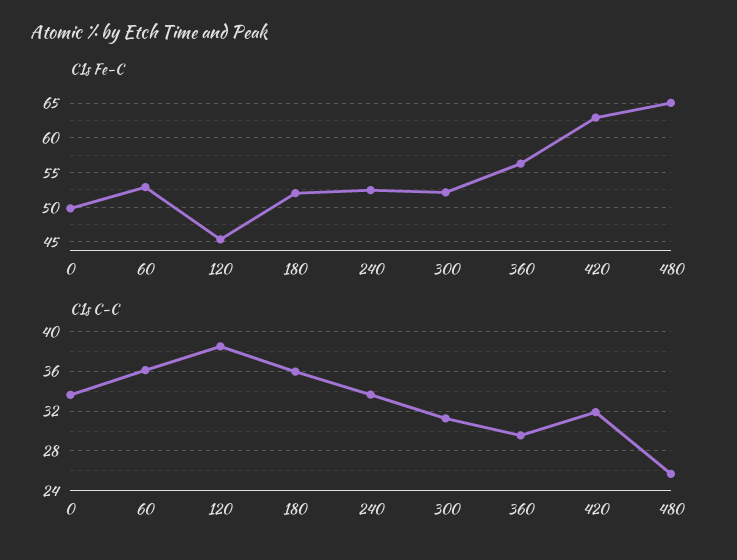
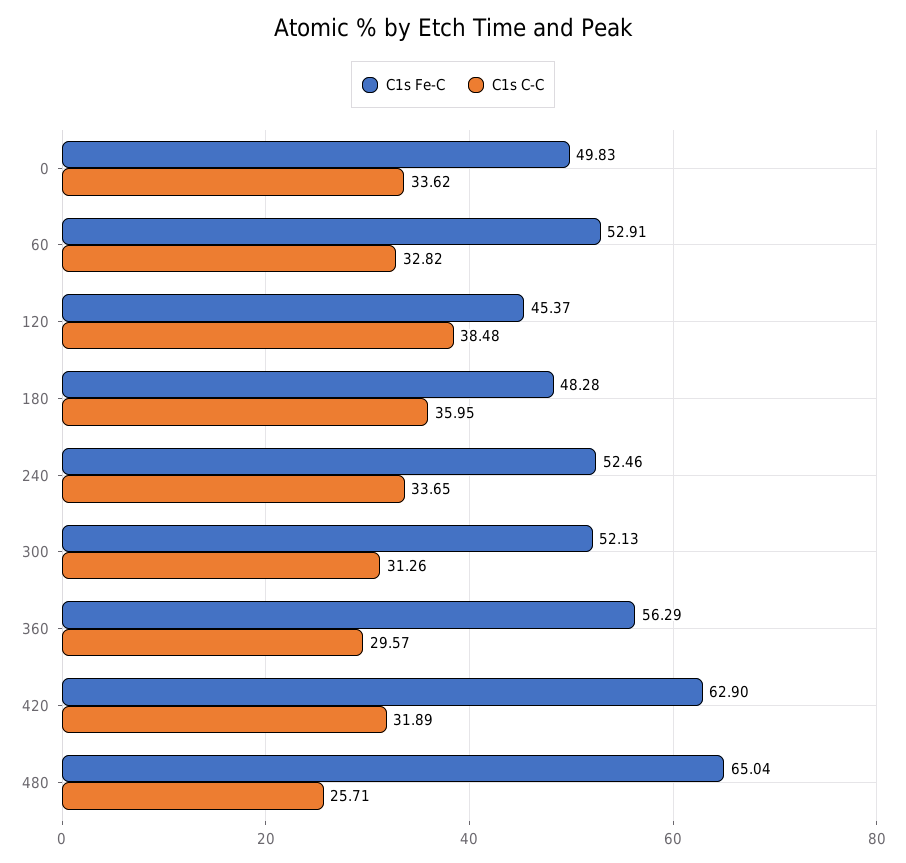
  {
    "C1s Fe-C": {
      "0": 49.83,
      "60": 52.91,
      "120": 45.37,
-     "180": 52,
+     "180": 48.28,
      "240": 52.46,
      "300": 52.13,
      "360": 56.29,
      "420": 62.9,
      "480": 65.04
    },
    "C1s C-C": {
      "0": 33.62,
-     "60": 36,
+     "60": 32.82,
      "120": 38.48,
      "180": 35.95,
      "240": 33.65,
      "300": 31.26,
      "360": 29.57,
      "420": 31.89,
      "480": 25.71
    }
  }

